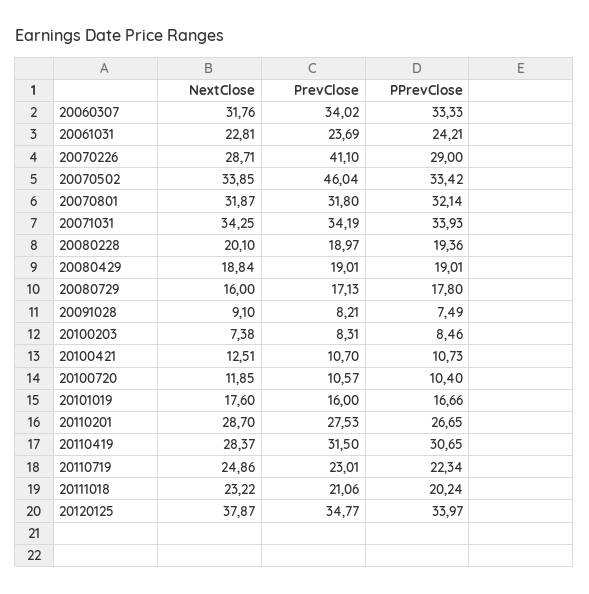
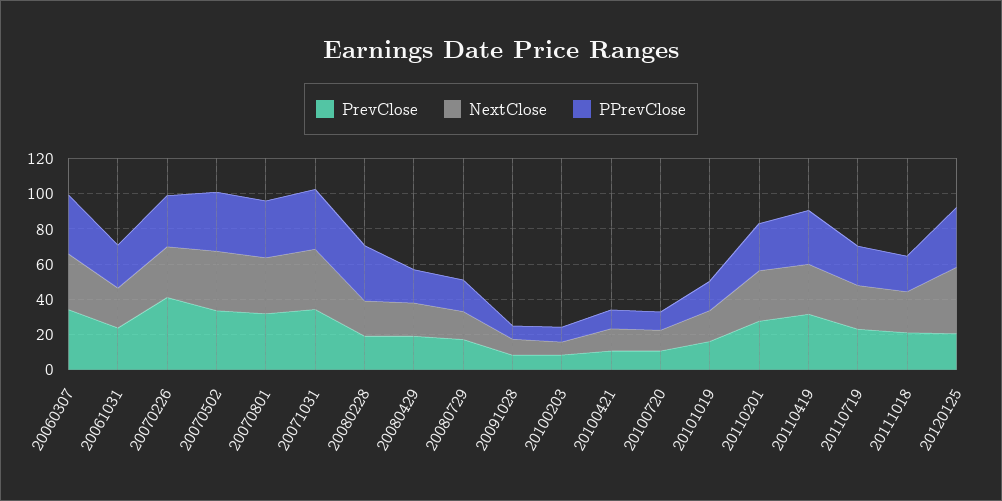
  {
    "NextClose": {
      "20060307": 31.76,
      "20061031": 22.81,
      "20070226": 28.71,
      "20070502": 33.85,
      "20070801": 31.87,
      "20071031": 34.25,
      "20080228": 20.1,
      "20080429": 18.84,
      "20080729": 16,
      "20091028": 9.1,
      "20100203": 7.38,
      "20100421": 12.51,
      "20100720": 11.85,
      "20101019": 17.6,
      "20110201": 28.7,
      "20110419": 28.37,
      "20110719": 24.86,
      "20111018": 23.22,
      "20120125": 37.87
    },
    "PrevClose": {
      "20060307": 34.02,
      "20061031": 23.69,
      "20070226": 41.1,
-     "20070502": 46.04,
+     "20070502": 35,
      "20070801": 31.8,
      "20071031": 34.19,
      "20080228": 18.97,
      "20080429": 19.01,
      "20080729": 17.13,
      "20091028": 8.21,
      "20100203": 8.31,
      "20100421": 10.7,
      "20100720": 10.57,
      "20101019": 16,
      "20110201": 27.53,
      "20110419": 31.5,
      "20110719": 23.01,
      "20111018": 21.06,
-     "20120125": 34.77
+     "20120125": 20
    },
    "PPrevClose": {
      "20060307": 33.33,
      "20061031": 24.21,
      "20070226": 29,
      "20070502": 33.42,
      "20070801": 32.14,
      "20071031": 33.93,
-     "20080228": 19.36,
+     "20080228": 30,
      "20080429": 19.01,
      "20080729": 17.8,
      "20091028": 7.49,
      "20100203": 8.46,
      "20100421": 10.73,
      "20100720": 10.4,
      "20101019": 16.66,
      "20110201": 26.65,
      "20110419": 30.65,
      "20110719": 22.34,
      "20111018": 20.24,
      "20120125": 33.97
    }
  }

